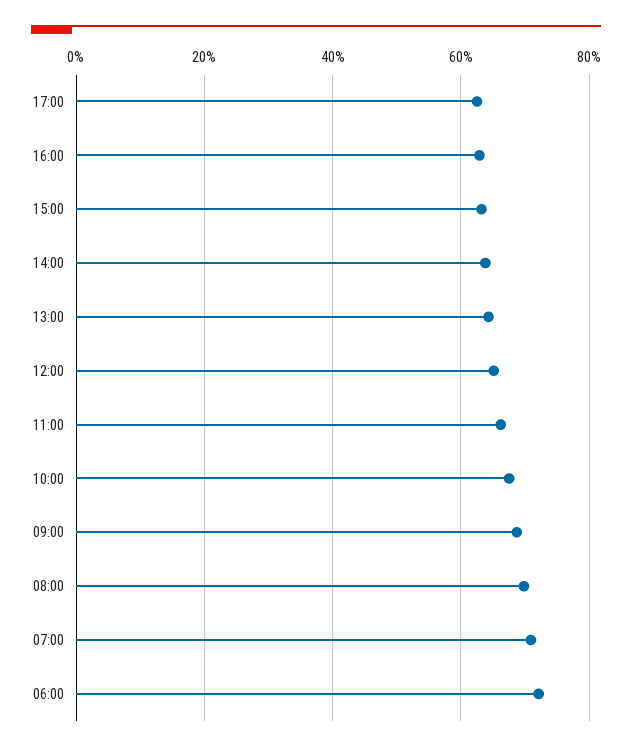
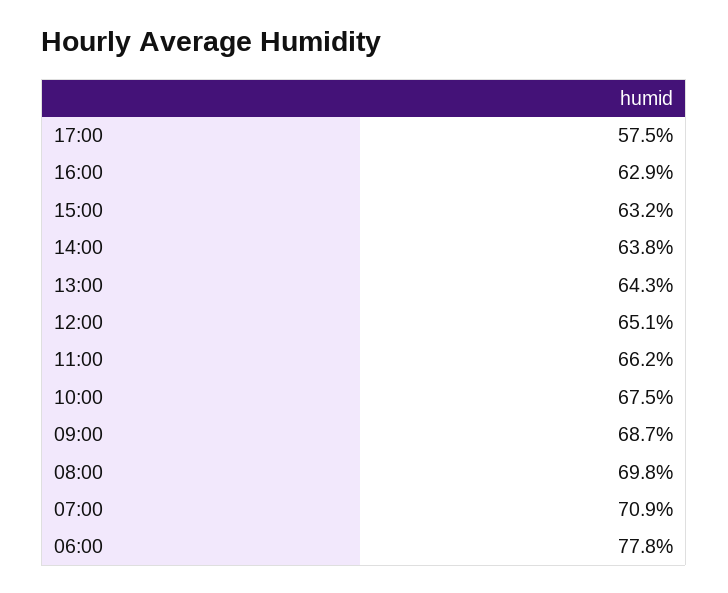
  {
-   "17:00": 62,
+   "17:00": 57.5,
    "16:00": 62.9,
    "15:00": 63.2,
    "14:00": 63.8,
    "13:00": 64.3,
    "12:00": 65.1,
    "11:00": 66.2,
    "10:00": 67.5,
    "09:00": 68.7,
    "08:00": 69.8,
    "07:00": 70.9,
-   "06:00": 72
+   "06:00": 77.8
  }

